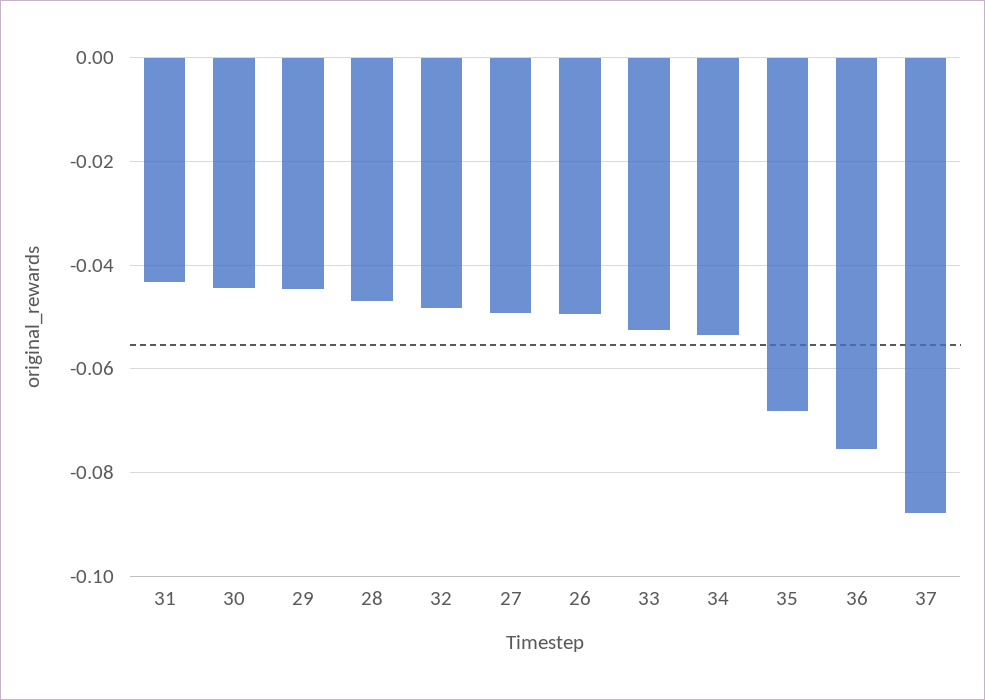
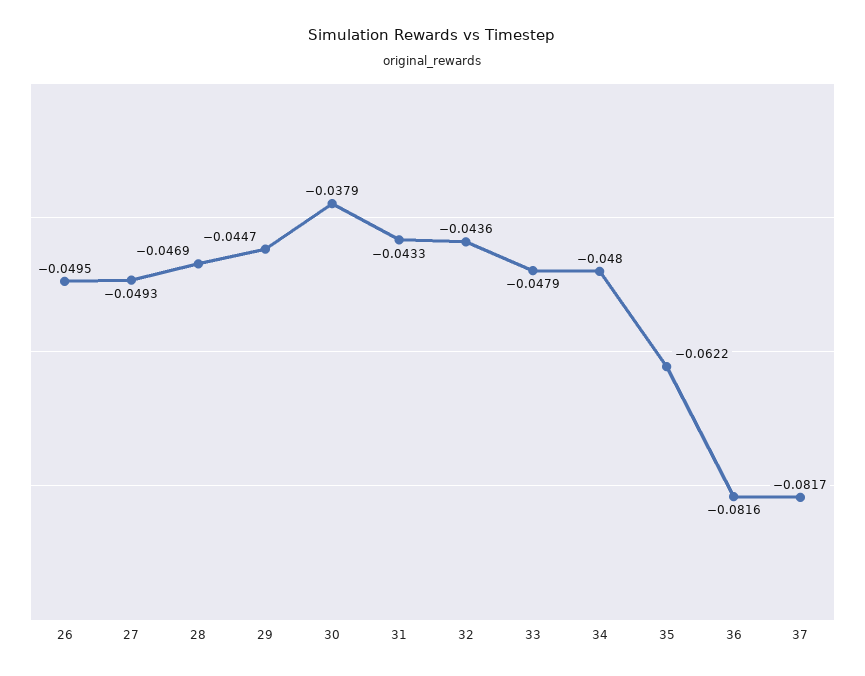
  {
    "31": -0.0433,
-   "30": -0.044,
+   "30": -0.0379,
    "29": -0.0447,
    "28": -0.0469,
-   "32": -0.048,
+   "32": -0.0436,
    "27": -0.0493,
    "26": -0.0495,
-   "33": -0.052,
+   "33": -0.0479,
-   "34": -0.054,
+   "34": -0.048,
-   "35": -0.068,
+   "35": -0.0622,
-   "36": -0.076,
+   "36": -0.0816,
-   "37": -0.088
+   "37": -0.0817
  }

